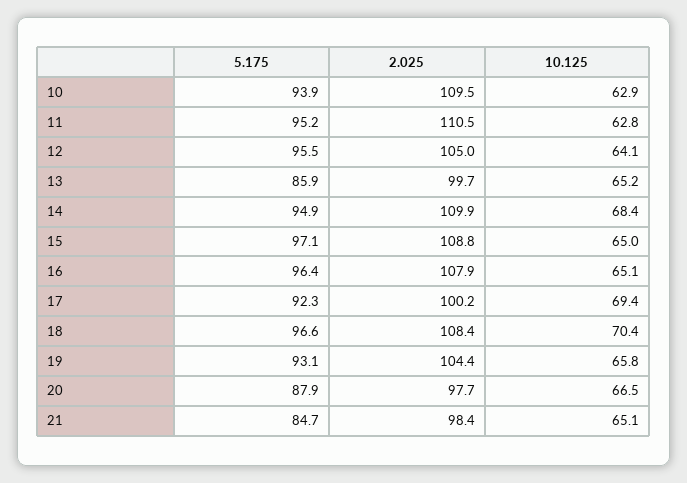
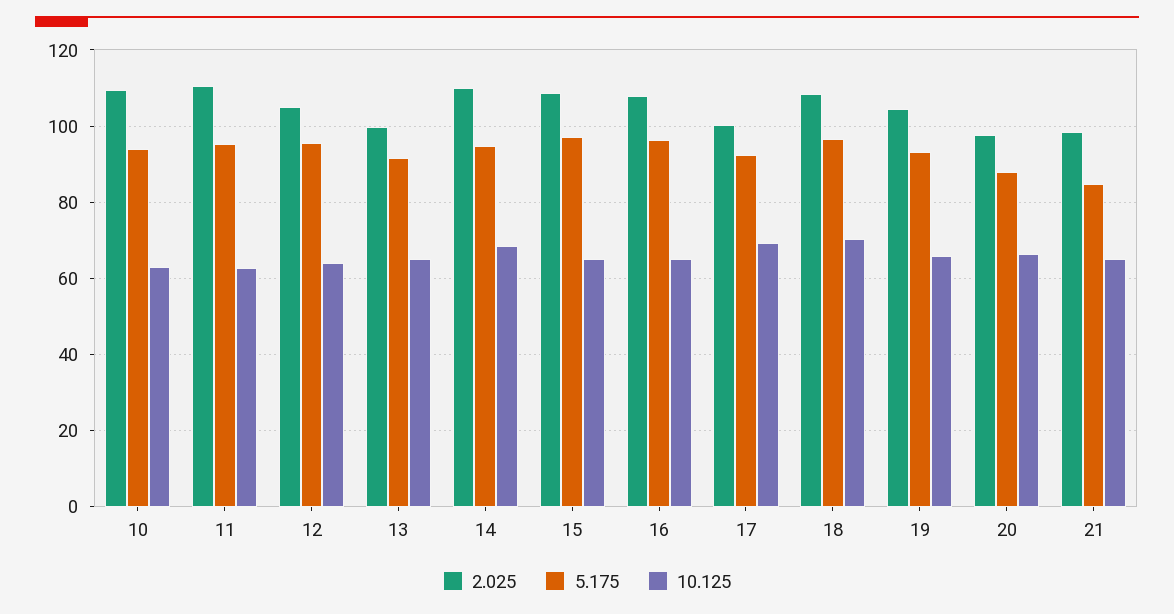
  {
    "5.175": {
      "10": 93.9,
      "11": 95.2,
      "12": 95.5,
-     "13": 85.9,
+     "13": 92,
      "14": 94.9,
      "15": 97.1,
      "16": 96.4,
      "17": 92.3,
      "18": 96.6,
      "19": 93.1,
      "20": 87.9,
      "21": 84.7
    },
    "2.025": {
      "10": 109.5,
      "11": 110.5,
      "12": 105,
      "13": 99.7,
      "14": 109.9,
      "15": 108.8,
      "16": 107.9,
      "17": 100.2,
      "18": 108.4,
      "19": 104.4,
      "20": 97.7,
      "21": 98.4
    },
    "10.125": {
      "10": 62.9,
      "11": 62.8,
      "12": 64.1,
      "13": 65.2,
      "14": 68.4,
      "15": 65,
      "16": 65.1,
      "17": 69.4,
      "18": 70.4,
      "19": 65.8,
      "20": 66.5,
      "21": 65.1
    }
  }

